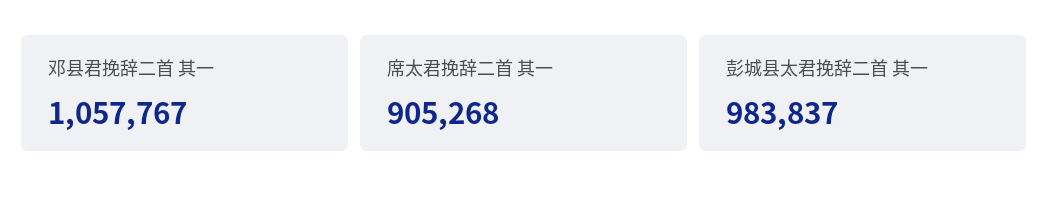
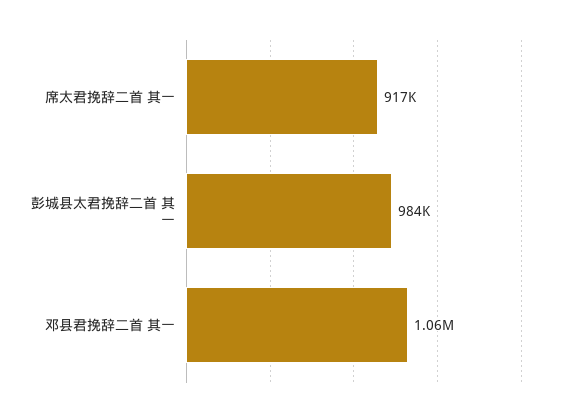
  {
    "邓县君挽辞二首 其一": 1057767,
-   "席太君挽辞二首 其一": 905268,
+   "席太君挽辞二首 其一": 917000,
    "彭城县太君挽辞二首 其一": 983837
  }

